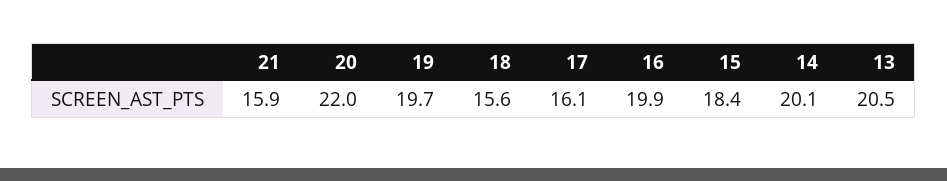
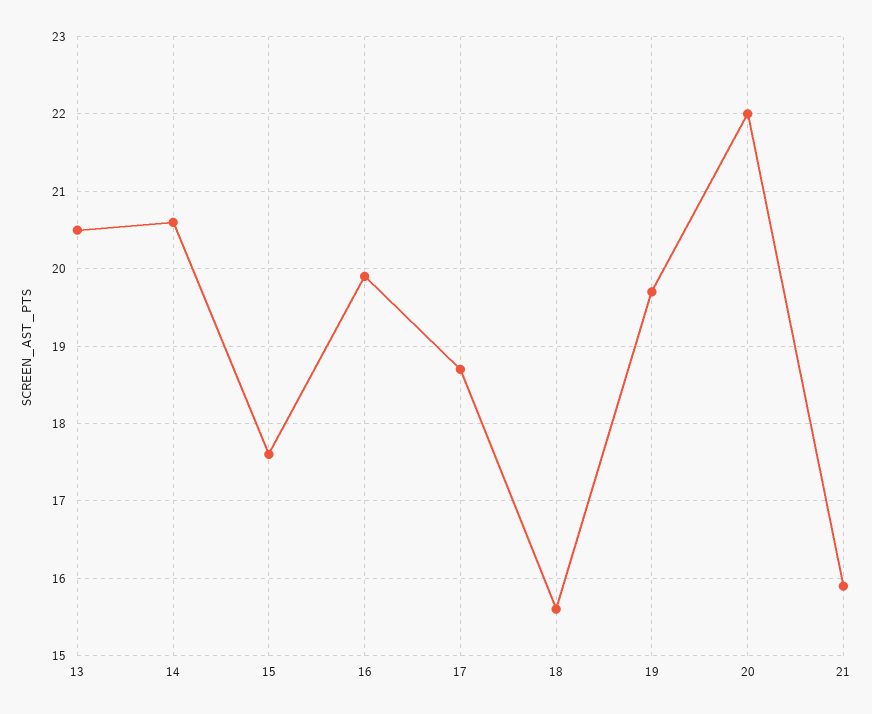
  {
    "21": 15.9,
    "20": 22,
    "19": 19.7,
    "18": 15.6,
-   "17": 16.1,
+   "17": 18.7,
    "16": 19.9,
-   "15": 18.4,
+   "15": 17.6,
-   "14": 20.1,
+   "14": 20.6,
    "13": 20.5
  }

